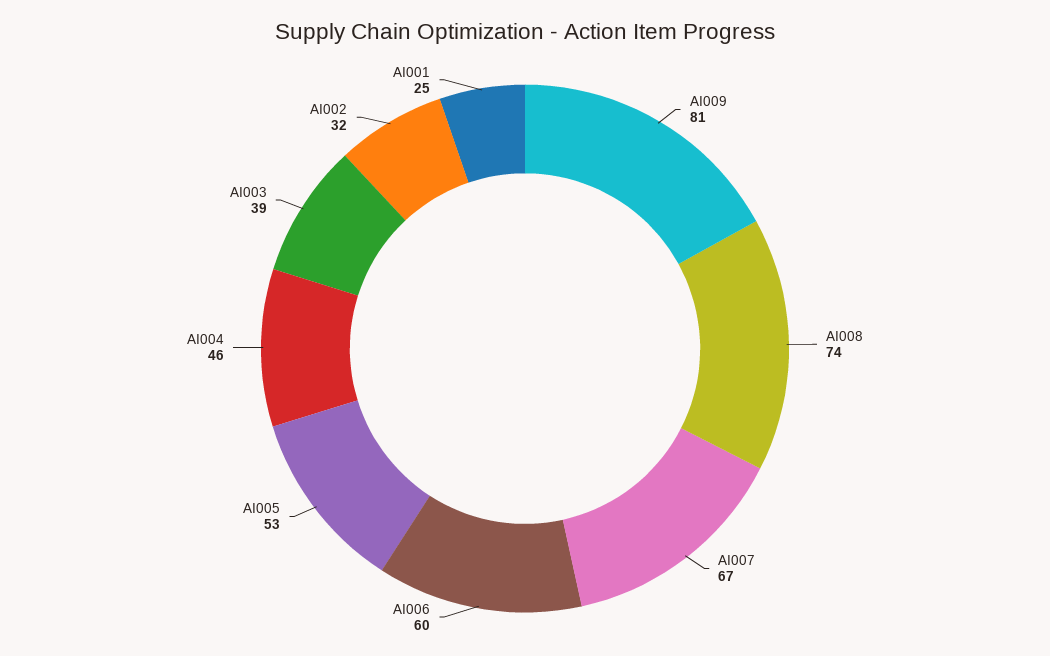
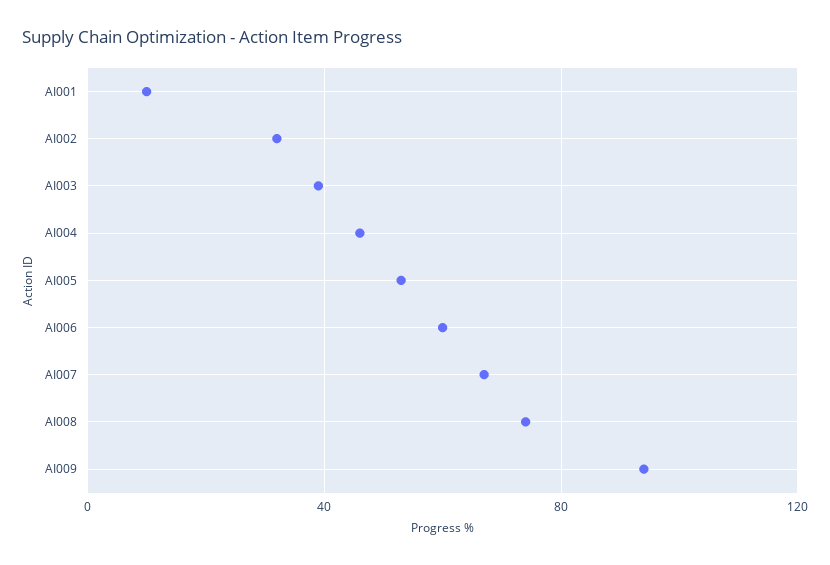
  {
-   "AI009": 81,
+   "AI009": 95,
    "AI008": 74,
    "AI007": 67,
    "AI006": 60,
    "AI005": 53,
    "AI004": 46,
    "AI003": 39,
    "AI002": 32,
-   "AI001": 25
+   "AI001": 10
  }

